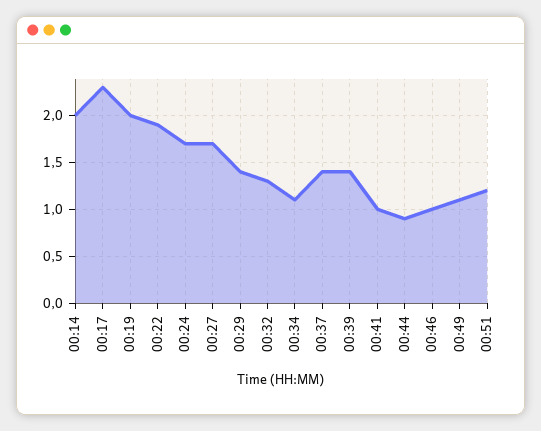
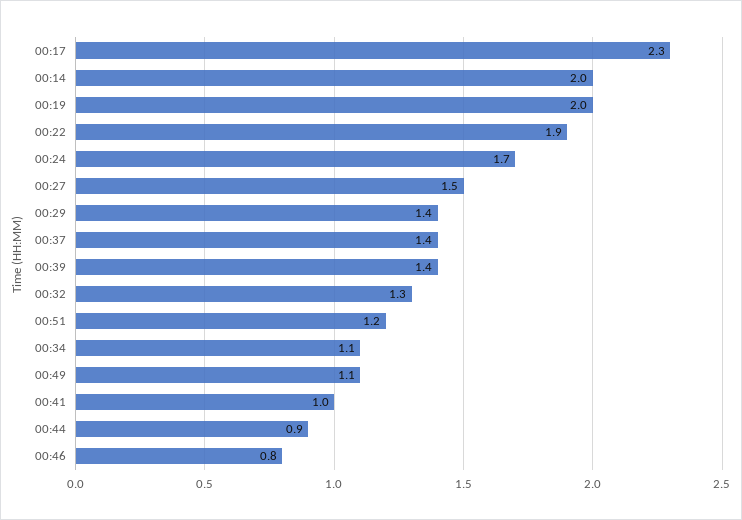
  {
    "00:14": 2,
    "00:17": 2.3,
    "00:19": 2,
    "00:22": 1.9,
    "00:24": 1.7,
-   "00:27": 1.7,
+   "00:27": 1.5,
    "00:29": 1.4,
    "00:32": 1.3,
    "00:34": 1.1,
    "00:37": 1.4,
    "00:39": 1.4,
    "00:41": 1,
    "00:44": 0.9,
-   "00:46": 1,
+   "00:46": 0.8,
    "00:49": 1.1,
    "00:51": 1.2
  }

